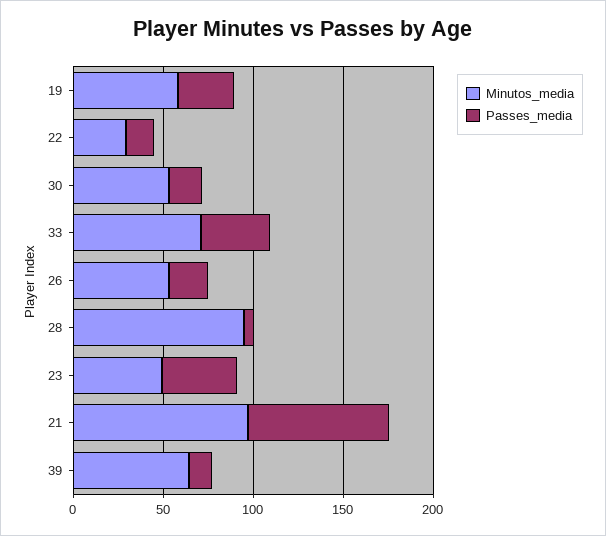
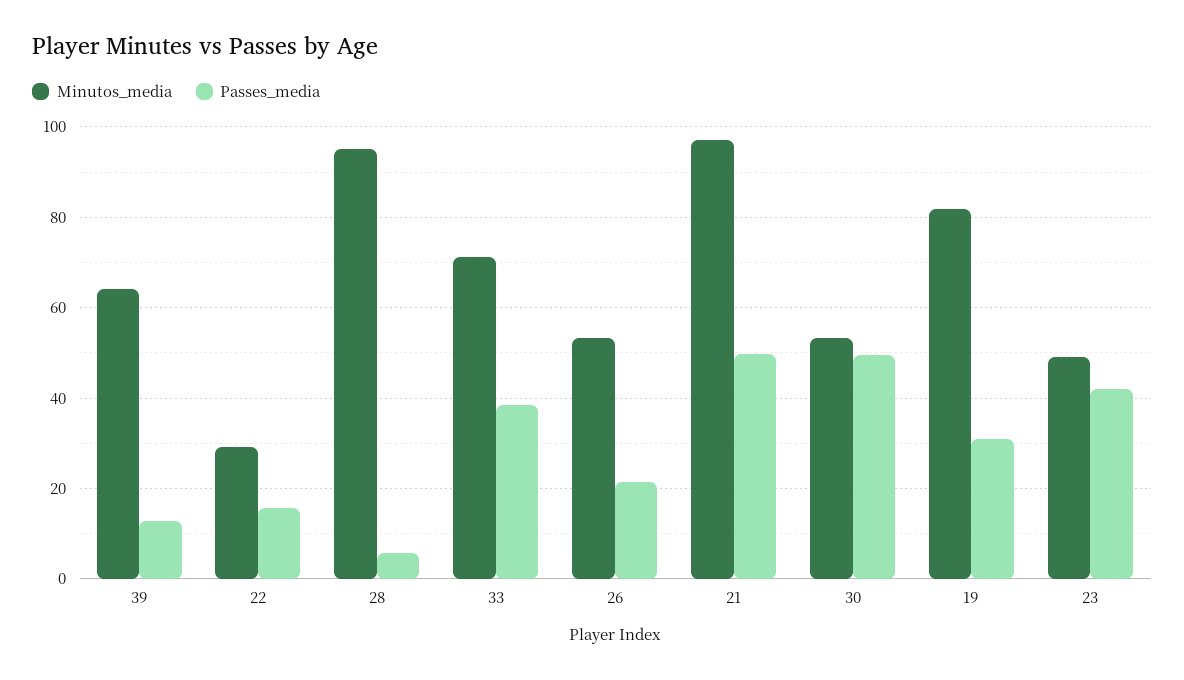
  {
    "Minutos_media": {
-     "19": 60,
+     "19": 82,
      "22": 30,
      "30": 54,
      "33": 72,
      "26": 54,
      "28": 96,
      "23": 50,
      "21": 98,
      "39": 64
    },
    "Passes_media": {
      "19": 30,
      "22": 16,
-     "30": 20,
+     "30": 50,
      "33": 38,
      "26": 22,
      "28": 6,
      "23": 42,
-     "21": 80,
+     "21": 50,
      "39": 12
    }
  }

